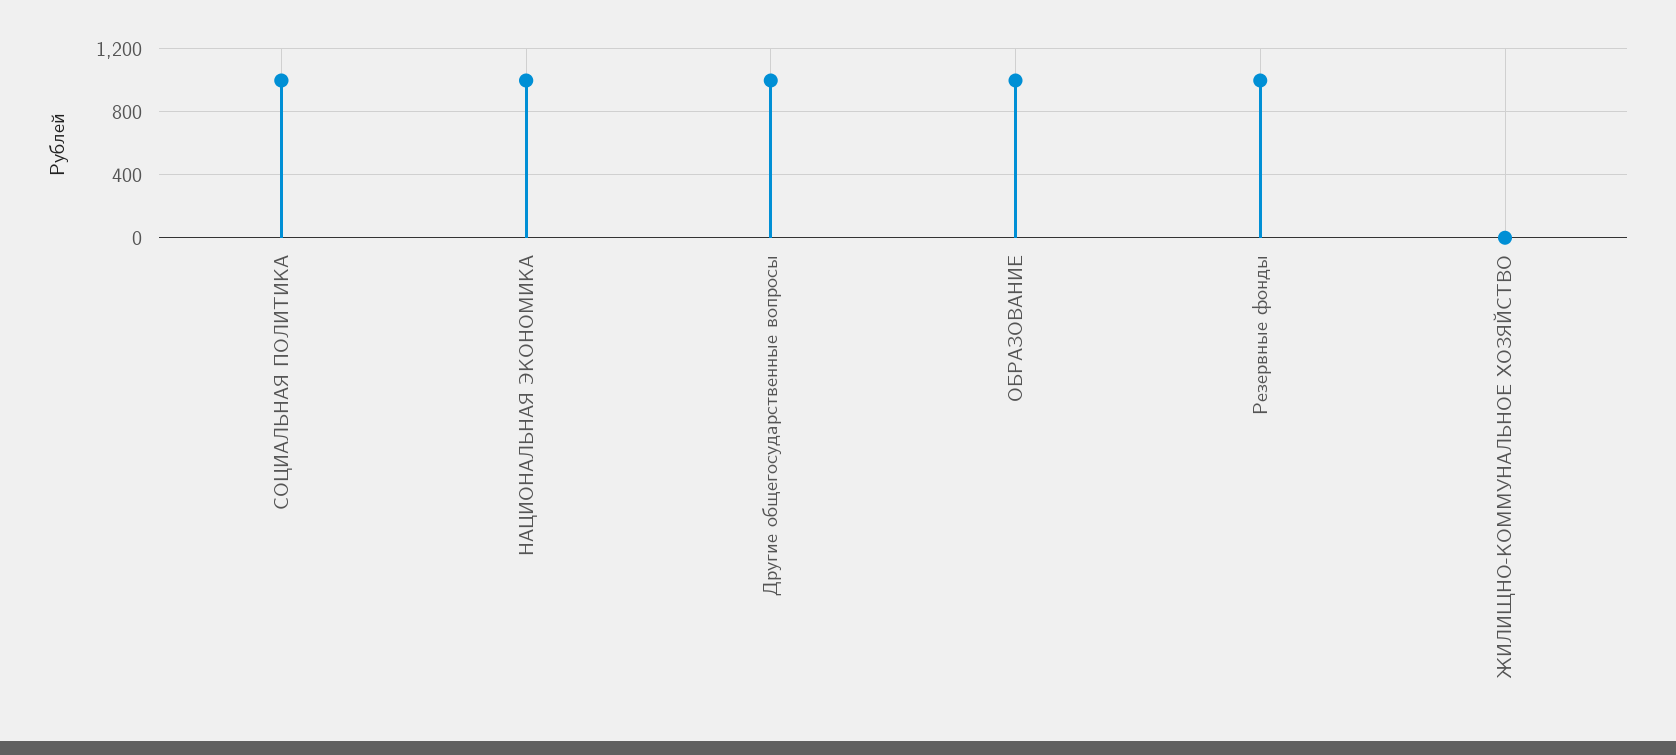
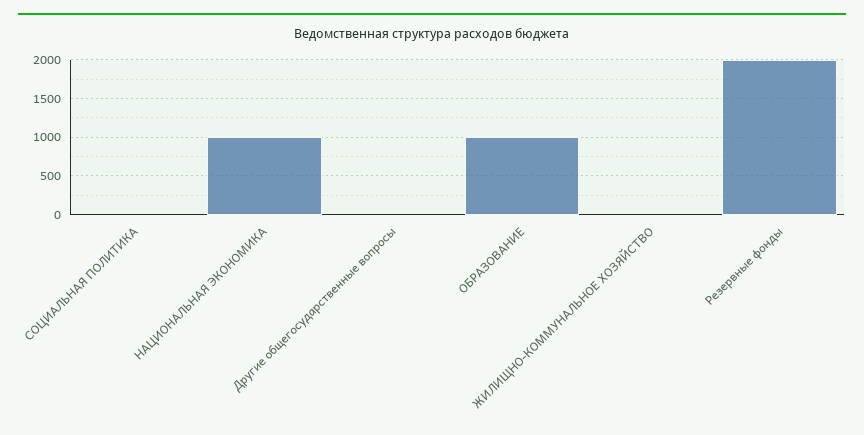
  {
-   "СОЦИАЛЬНАЯ ПОЛИТИКА": 1000,
+   "СОЦИАЛЬНАЯ ПОЛИТИКА": 0,
    "НАЦИОНАЛЬНАЯ ЭКОНОМИКА": 1000,
-   "Другие общегосударственные вопросы": 1000,
+   "Другие общегосударственные вопросы": 0,
    "ОБРАЗОВАНИЕ": 1000,
-   "Резервные фонды": 1000,
+   "Резервные фонды": 2000,
    "ЖИЛИЩНО-КОММУНАЛЬНОЕ ХОЗЯЙСТВО": 0
  }

